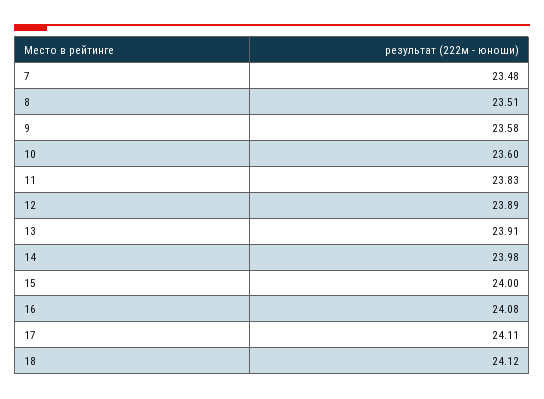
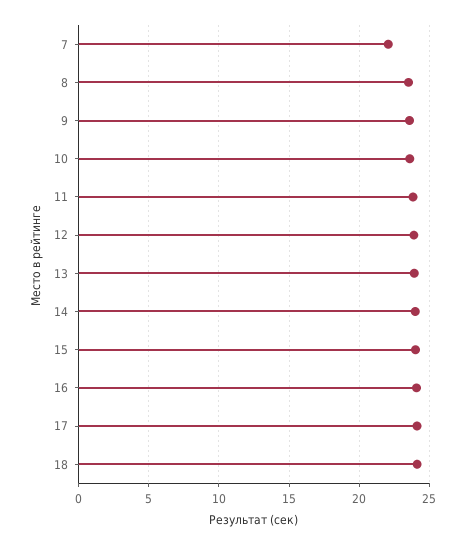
  {
-   "7": 23.48,
+   "7": 22,
    "8": 23.51,
    "9": 23.58,
    "10": 23.6,
    "11": 23.83,
    "12": 23.89,
    "13": 23.91,
    "14": 23.98,
    "15": 24,
    "16": 24.08,
    "17": 24.11,
    "18": 24.12
  }

